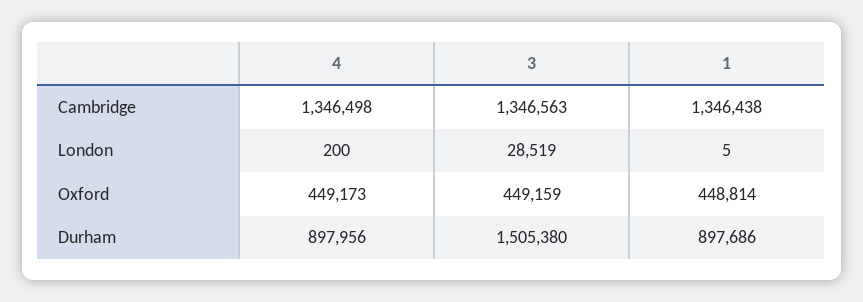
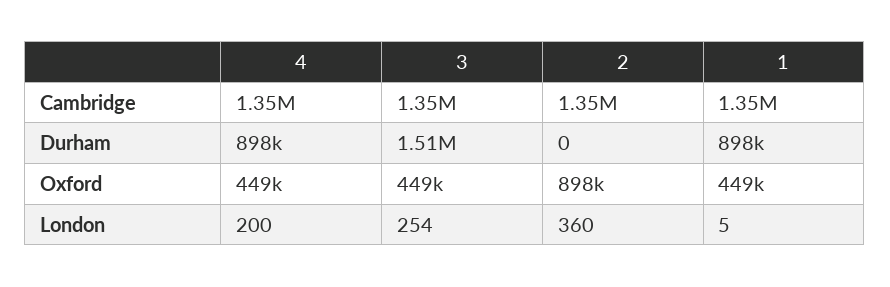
  {
    "4": {
      "Cambridge": 1346498,
      "London": 200,
      "Oxford": 449173,
      "Durham": 897956
    },
    "3": {
      "Cambridge": 1346563,
-     "London": 28519,
+     "London": 254,
      "Oxford": 449159,
      "Durham": 1505380
    },
    "1": {
      "Cambridge": 1346438,
      "London": 5,
      "Oxford": 448814,
      "Durham": 897686
-   }
+   },
+   "2": {
+     "Cambridge": 1350000,
+     "Durham": 0,
+     "Oxford": 898000,
+     "London": 360
+   }
  }

